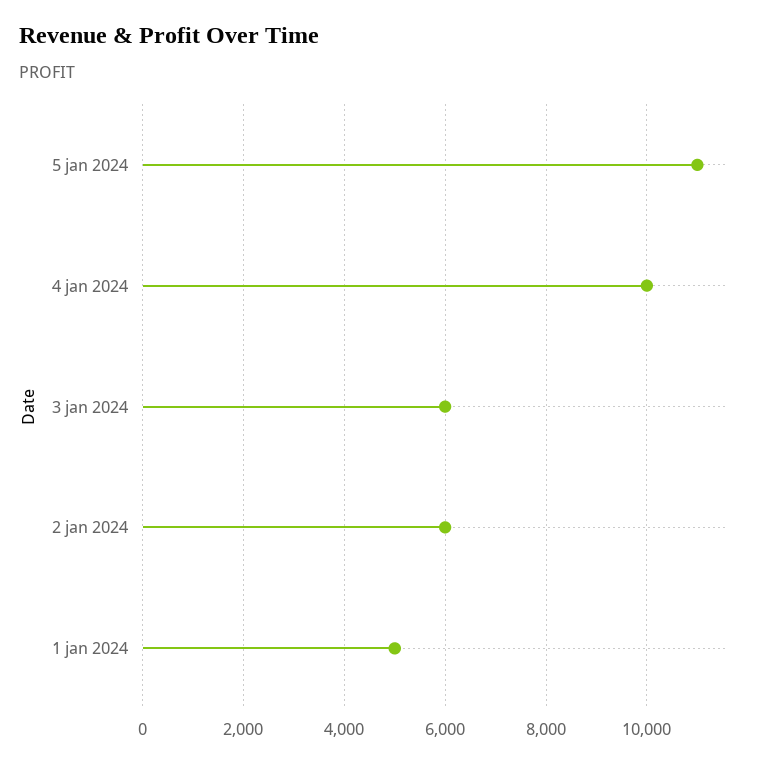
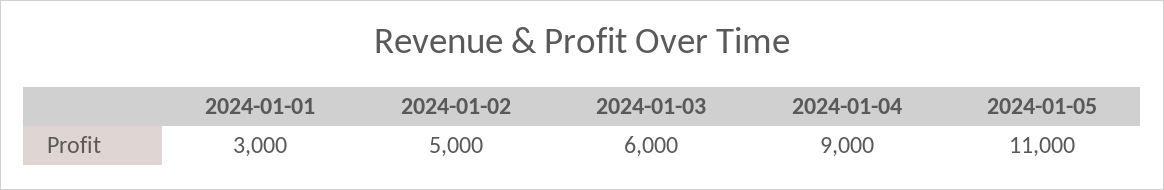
  {
    "5 jan 2024": 11000,
-   "4 jan 2024": 10000,
+   "4 jan 2024": 9000,
    "3 jan 2024": 6000,
-   "2 jan 2024": 6000,
+   "2 jan 2024": 5000,
-   "1 jan 2024": 5000
+   "1 jan 2024": 3000
  }

